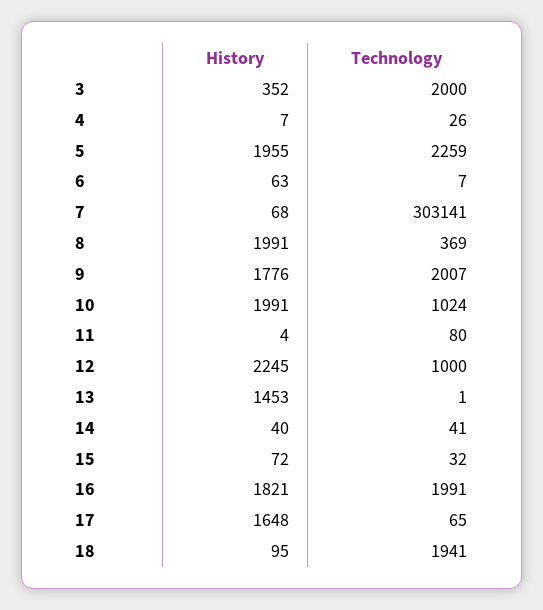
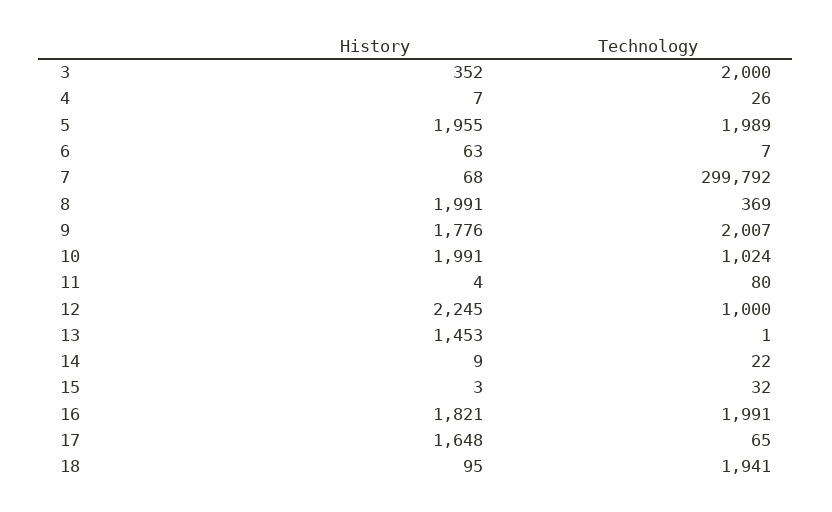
  {
    "History": {
      "3": 352,
      "4": 7,
      "5": 1955,
      "6": 63,
      "7": 68,
      "8": 1991,
      "9": 1776,
      "10": 1991,
      "11": 4,
      "12": 2245,
      "13": 1453,
-     "14": 40,
+     "14": 9,
-     "15": 72,
+     "15": 3,
      "16": 1821,
      "17": 1648,
      "18": 95
    },
    "Technology": {
      "3": 2000,
      "4": 26,
-     "5": 2259,
+     "5": 1989,
      "6": 7,
-     "7": 303141,
+     "7": 299792,
      "8": 369,
      "9": 2007,
      "10": 1024,
      "11": 80,
      "12": 1000,
      "13": 1,
-     "14": 41,
+     "14": 22,
      "15": 32,
      "16": 1991,
      "17": 65,
      "18": 1941
    }
  }

